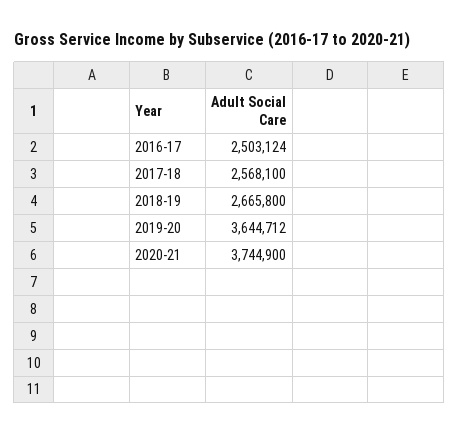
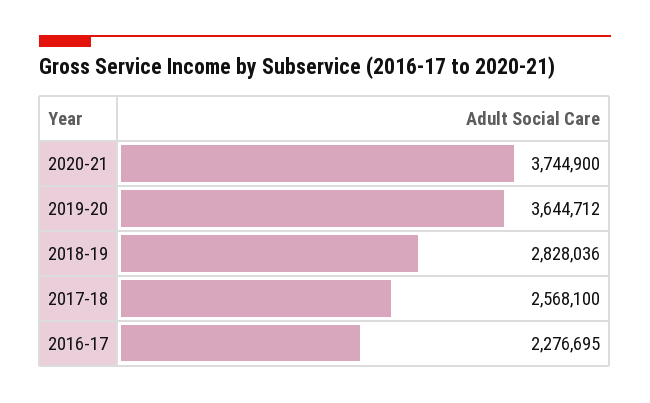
  {
-   "2016-17": 2503124,
+   "2016-17": 2276695,
    "2017-18": 2568100,
-   "2018-19": 2665800,
+   "2018-19": 2828036,
    "2019-20": 3644712,
    "2020-21": 3744900
  }

